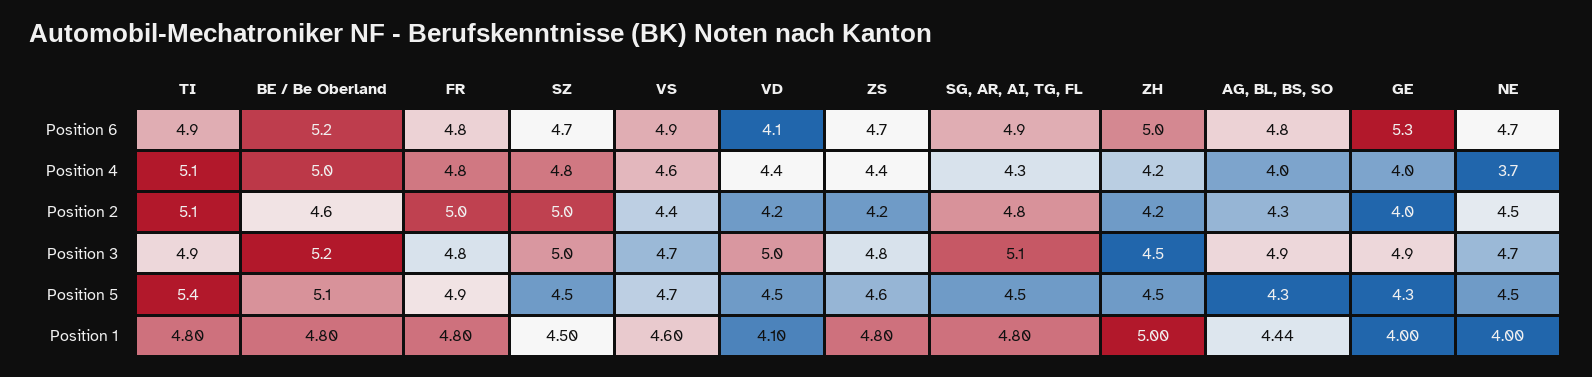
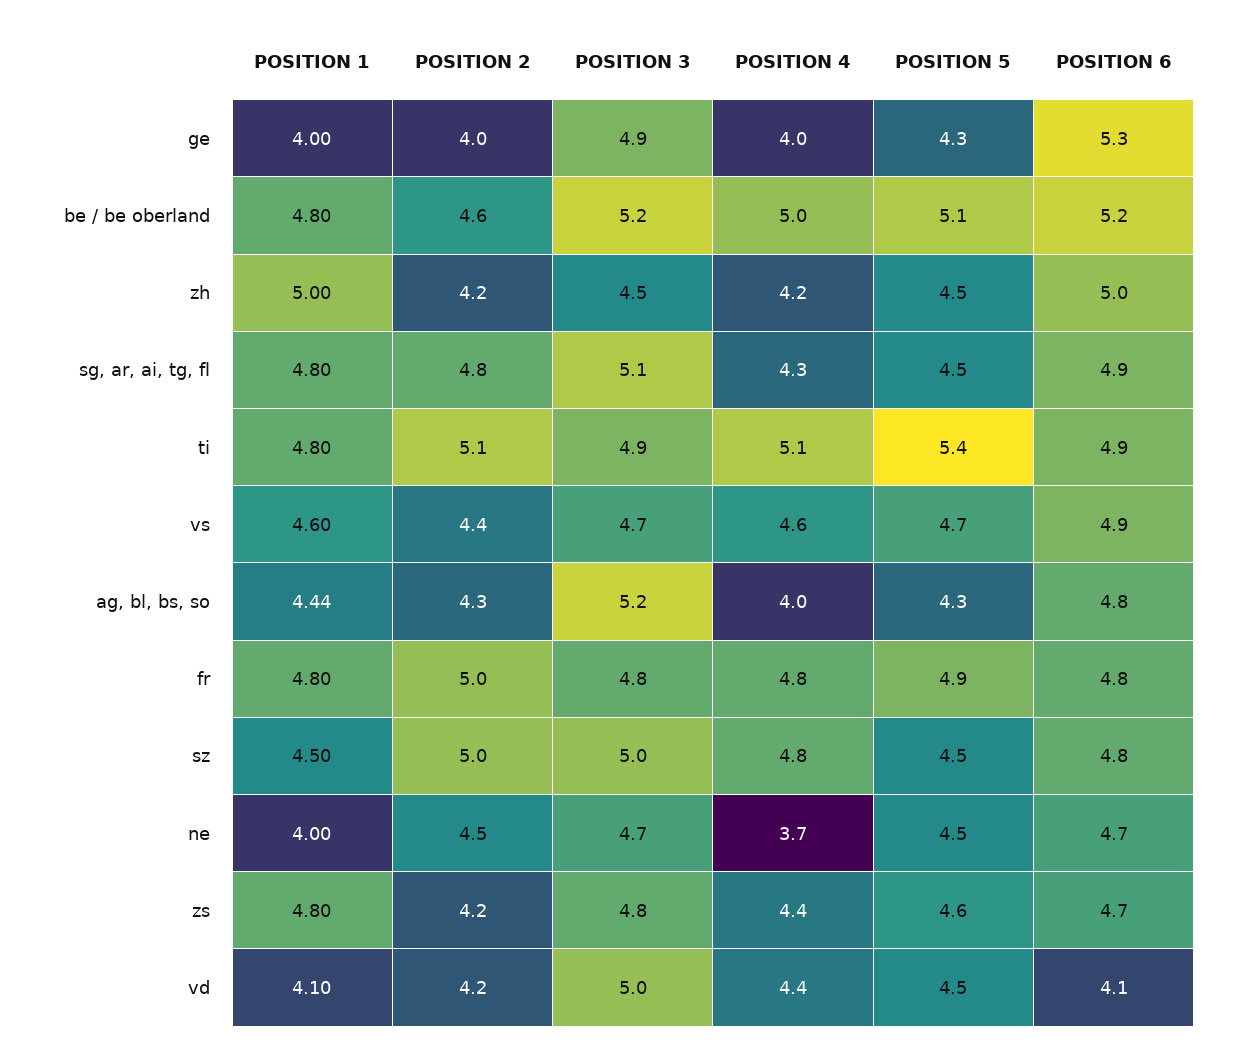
  {
    "TI": {
      "Position 6": 4.9,
      "Position 4": 5.1,
      "Position 2": 5.1,
      "Position 3": 4.9,
      "Position 5": 5.4,
      "Position 1": 4.8
    },
    "BE / Be Oberland": {
      "Position 6": 5.2,
      "Position 4": 5,
      "Position 2": 4.6,
      "Position 3": 5.2,
      "Position 5": 5.1,
      "Position 1": 4.8
    },
    "FR": {
      "Position 6": 4.8,
      "Position 4": 4.8,
      "Position 2": 5,
      "Position 3": 4.8,
      "Position 5": 4.9,
      "Position 1": 4.8
    },
    "SZ": {
-     "Position 6": 4.7,
+     "Position 6": 4.8,
      "Position 4": 4.8,
      "Position 2": 5,
      "Position 3": 5,
      "Position 5": 4.5,
      "Position 1": 4.5
    },
    "VS": {
      "Position 6": 4.9,
      "Position 4": 4.6,
      "Position 2": 4.4,
      "Position 3": 4.7,
      "Position 5": 4.7,
      "Position 1": 4.6
    },
    "VD": {
      "Position 6": 4.1,
      "Position 4": 4.4,
      "Position 2": 4.2,
      "Position 3": 5,
      "Position 5": 4.5,
      "Position 1": 4.1
    },
    "ZS": {
      "Position 6": 4.7,
      "Position 4": 4.4,
      "Position 2": 4.2,
      "Position 3": 4.8,
      "Position 5": 4.6,
      "Position 1": 4.8
    },
    "SG, AR, AI, TG, FL": {
      "Position 6": 4.9,
      "Position 4": 4.3,
      "Position 2": 4.8,
      "Position 3": 5.1,
      "Position 5": 4.5,
      "Position 1": 4.8
    },
    "ZH": {
      "Position 6": 5,
      "Position 4": 4.2,
      "Position 2": 4.2,
      "Position 3": 4.5,
      "Position 5": 4.5,
      "Position 1": 5
    },
    "AG, BL, BS, SO": {
      "Position 6": 4.8,
      "Position 4": 4,
      "Position 2": 4.3,
-     "Position 3": 4.9,
+     "Position 3": 5.2,
      "Position 5": 4.3,
      "Position 1": 4.44
    },
    "GE": {
      "Position 6": 5.3,
      "Position 4": 4,
      "Position 2": 4,
      "Position 3": 4.9,
      "Position 5": 4.3,
      "Position 1": 4
    },
    "NE": {
      "Position 6": 4.7,
      "Position 4": 3.7,
      "Position 2": 4.5,
      "Position 3": 4.7,
      "Position 5": 4.5,
      "Position 1": 4
    }
  }

